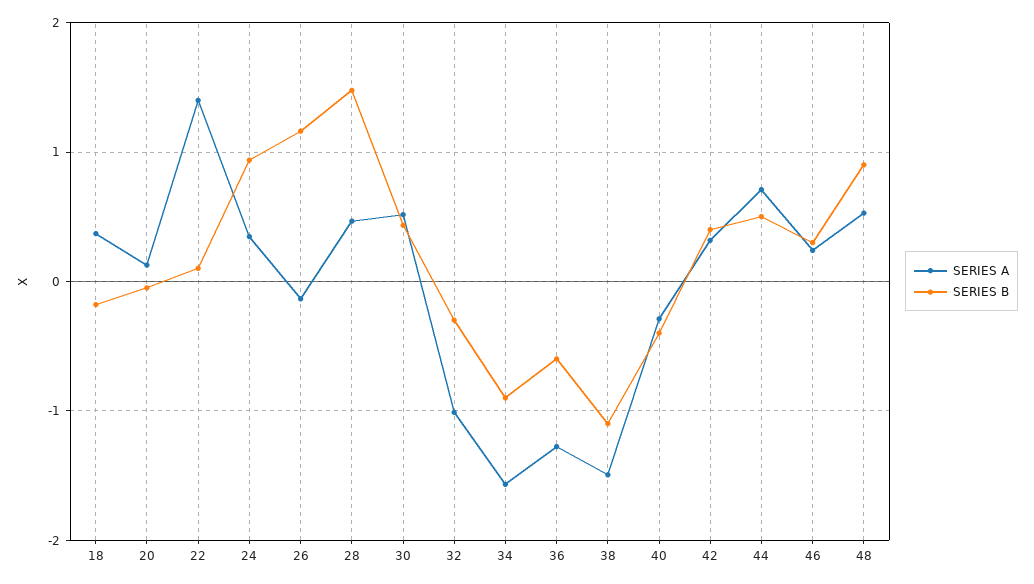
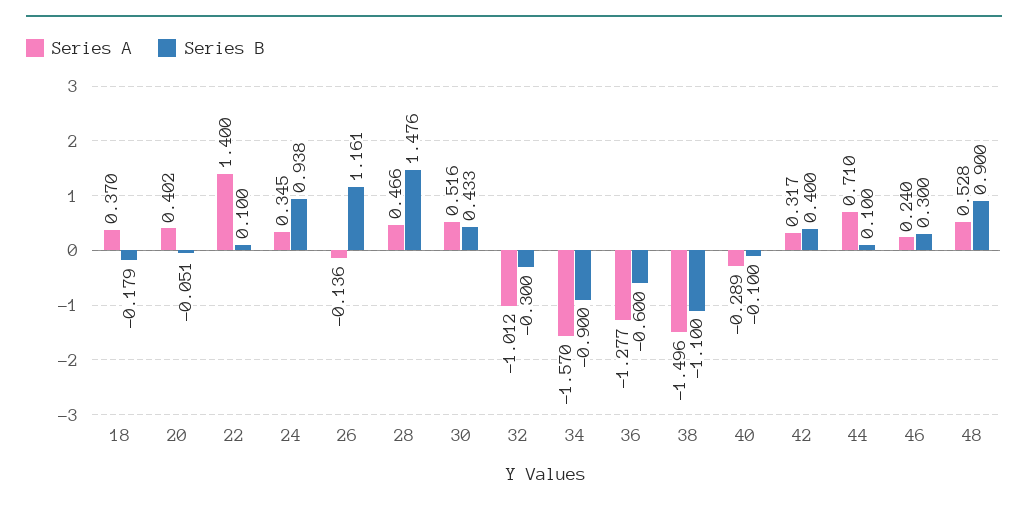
  {
    "SERIES A": {
      "18": 0.37,
-     "20": 0.1,
+     "20": 0.402,
      "22": 1.4,
      "24": 0.345,
      "26": -0.136,
      "28": 0.466,
      "30": 0.516,
      "32": -1.012,
      "34": -1.57,
      "36": -1.277,
      "38": -1.496,
      "40": -0.289,
      "42": 0.317,
      "44": 0.71,
      "46": 0.24,
      "48": 0.528
    },
    "SERIES B": {
      "18": -0.179,
      "20": -0.051,
      "22": 0.1,
      "24": 0.938,
      "26": 1.161,
      "28": 1.476,
      "30": 0.433,
      "32": -0.3,
      "34": -0.9,
      "36": -0.6,
      "38": -1.1,
-     "40": -0.4,
+     "40": -0.1,
      "42": 0.4,
-     "44": 0.5,
+     "44": 0.1,
      "46": 0.3,
      "48": 0.9
    }
  }

